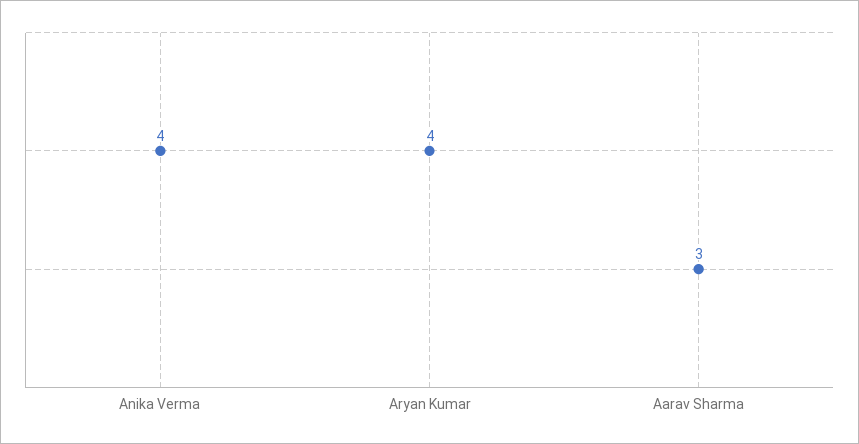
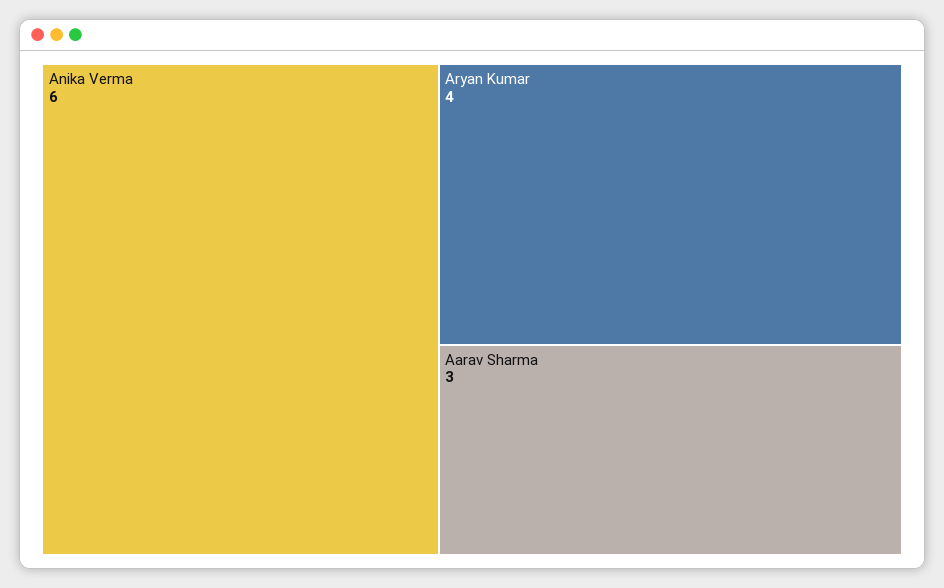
  {
-   "Anika Verma": 4,
+   "Anika Verma": 6,
    "Aryan Kumar": 4,
    "Aarav Sharma": 3
  }

